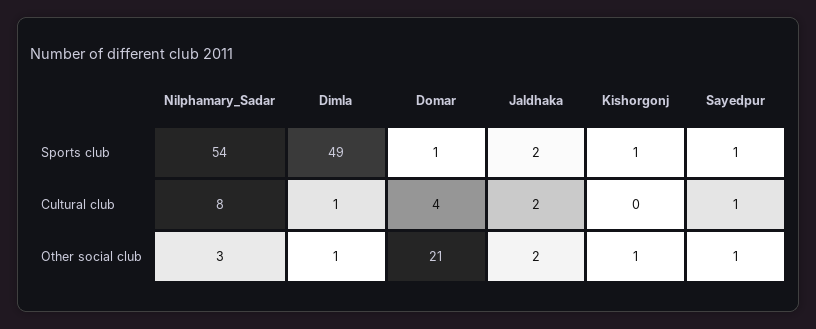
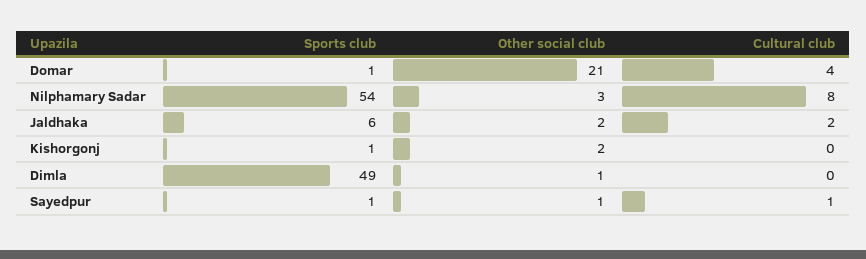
  {
    "Nilphamary_Sadar": {
      "Sports club": 54,
      "Cultural club": 8,
      "Other social club": 3
    },
    "Dimla": {
      "Sports club": 49,
-     "Cultural club": 1,
+     "Cultural club": 0,
      "Other social club": 1
    },
    "Domar": {
      "Sports club": 1,
      "Cultural club": 4,
      "Other social club": 21
    },
    "Jaldhaka": {
-     "Sports club": 2,
+     "Sports club": 6,
      "Cultural club": 2,
      "Other social club": 2
    },
    "Kishorgonj": {
      "Sports club": 1,
      "Cultural club": 0,
-     "Other social club": 1
+     "Other social club": 2
    },
    "Sayedpur": {
      "Sports club": 1,
      "Cultural club": 1,
      "Other social club": 1
    }
  }

